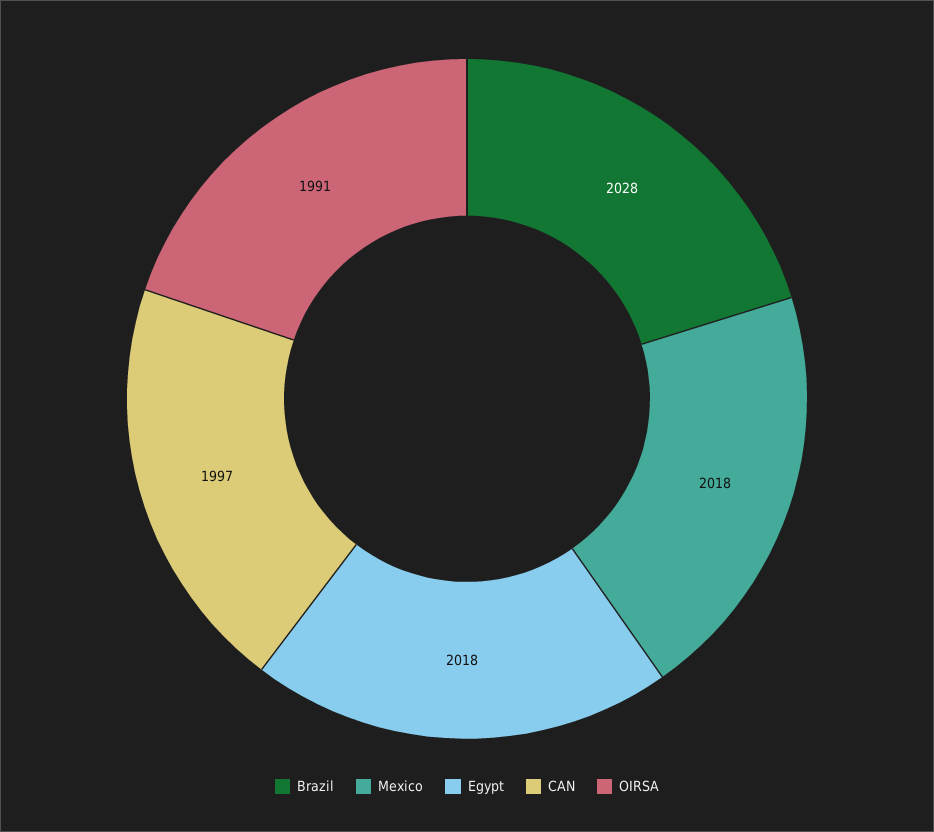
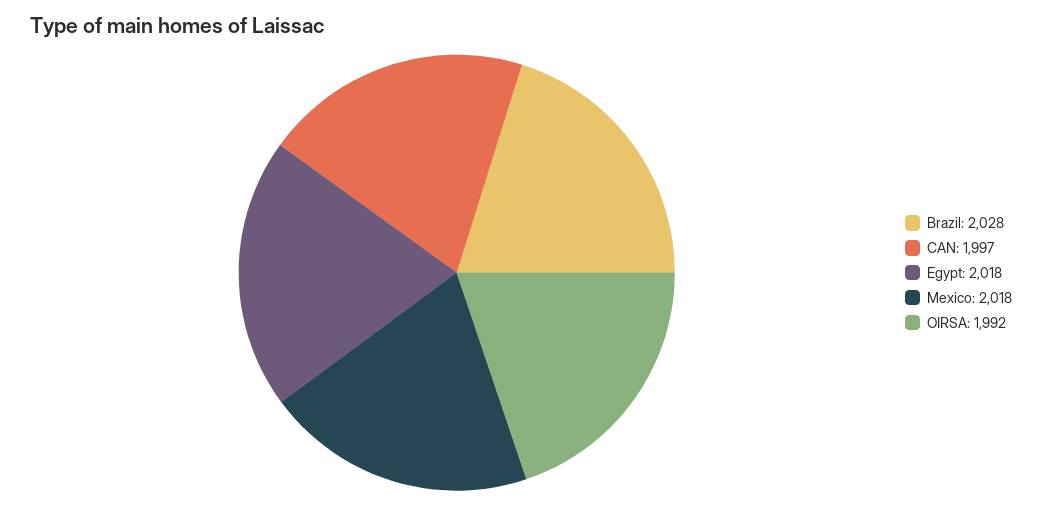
  {
    "Brazil": 2028,
    "Mexico": 2018,
    "Egypt": 2018,
    "CAN": 1997,
-   "OIRSA": 1991
+   "OIRSA": 1992
  }

